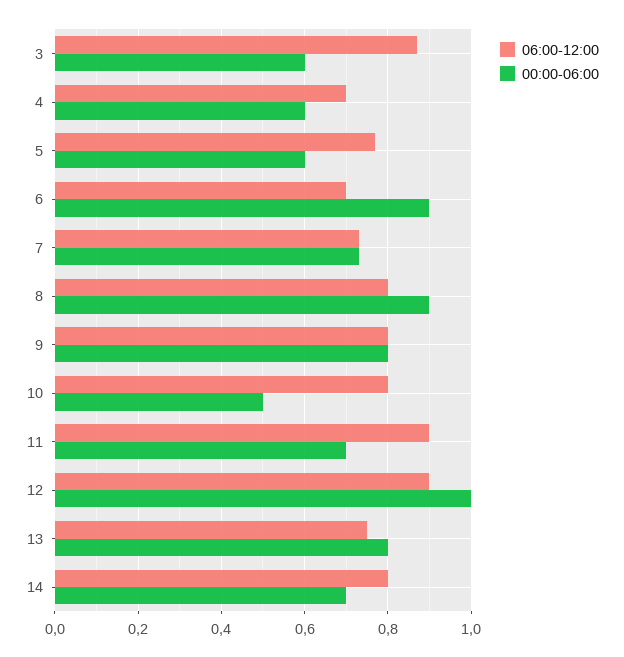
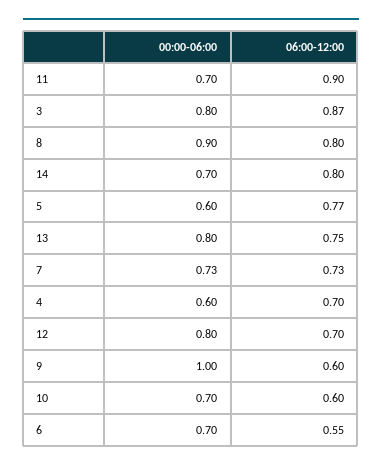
  {
    "06:00-12:00": {
      "3": 0.87,
      "4": 0.7,
      "5": 0.77,
-     "6": 0.7,
+     "6": 0.55,
      "7": 0.73,
      "8": 0.8,
-     "9": 0.8,
+     "9": 0.6,
-     "10": 0.8,
+     "10": 0.6,
      "11": 0.9,
-     "12": 0.9,
+     "12": 0.7,
      "13": 0.75,
      "14": 0.8
    },
    "00:00-06:00": {
-     "3": 0.6,
+     "3": 0.8,
      "4": 0.6,
      "5": 0.6,
-     "6": 0.9,
+     "6": 0.7,
      "7": 0.73,
      "8": 0.9,
-     "9": 0.8,
+     "9": 1,
-     "10": 0.5,
+     "10": 0.7,
      "11": 0.7,
-     "12": 1,
+     "12": 0.8,
      "13": 0.8,
      "14": 0.7
    }
  }

